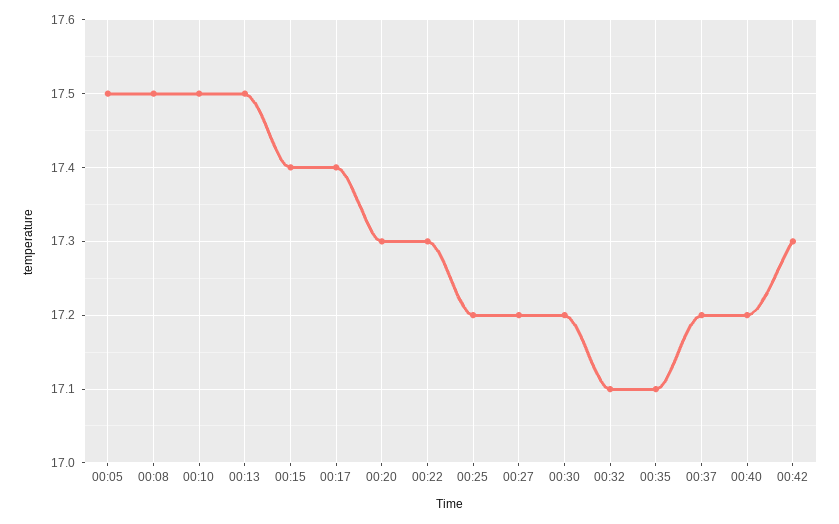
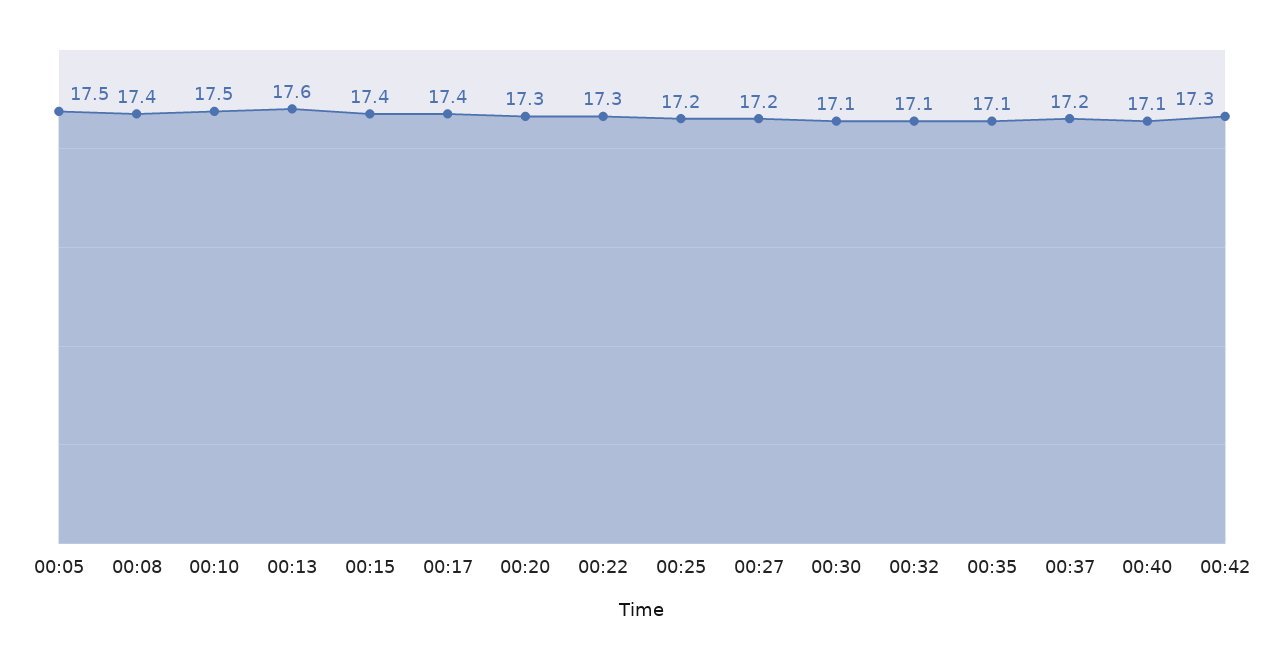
  {
    "00:05": 17.5,
-   "00:08": 17.5,
+   "00:08": 17.4,
    "00:10": 17.5,
-   "00:13": 17.5,
+   "00:13": 17.6,
    "00:15": 17.4,
    "00:17": 17.4,
    "00:20": 17.3,
    "00:22": 17.3,
    "00:25": 17.2,
    "00:27": 17.2,
-   "00:30": 17.2,
+   "00:30": 17.1,
    "00:32": 17.1,
    "00:35": 17.1,
    "00:37": 17.2,
-   "00:40": 17.2,
+   "00:40": 17.1,
    "00:42": 17.3
  }

